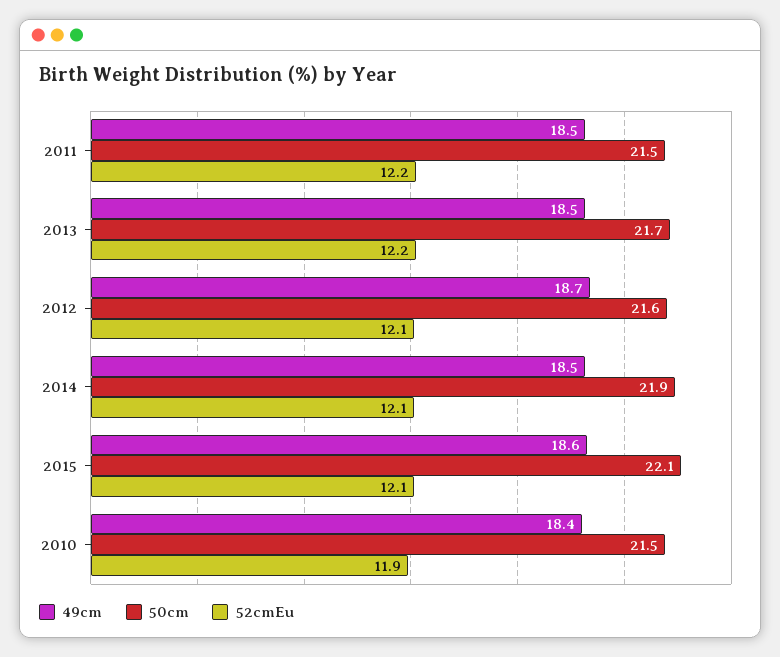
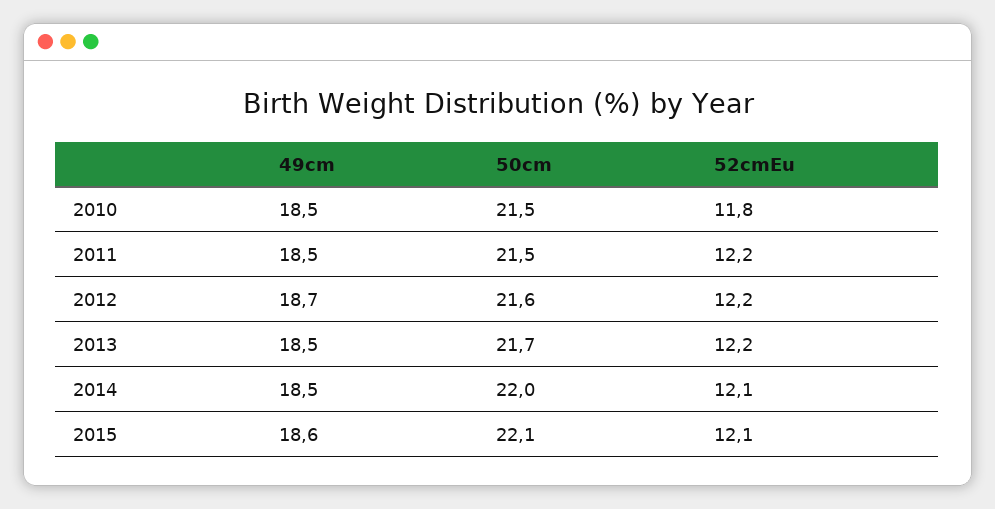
  {
    "49cm": {
      "2011": 18.5,
      "2013": 18.5,
      "2012": 18.7,
      "2014": 18.5,
      "2015": 18.6,
-     "2010": 18.4
+     "2010": 18.5
    },
    "50cm": {
      "2011": 21.5,
      "2013": 21.7,
      "2012": 21.6,
-     "2014": 21.9,
+     "2014": 22,
      "2015": 22.1,
      "2010": 21.5
    },
    "52cmEu": {
      "2011": 12.2,
      "2013": 12.2,
-     "2012": 12.1,
+     "2012": 12.2,
      "2014": 12.1,
      "2015": 12.1,
-     "2010": 11.9
+     "2010": 11.8
    }
  }

